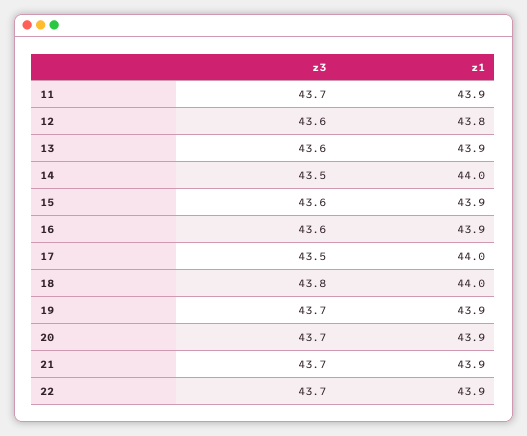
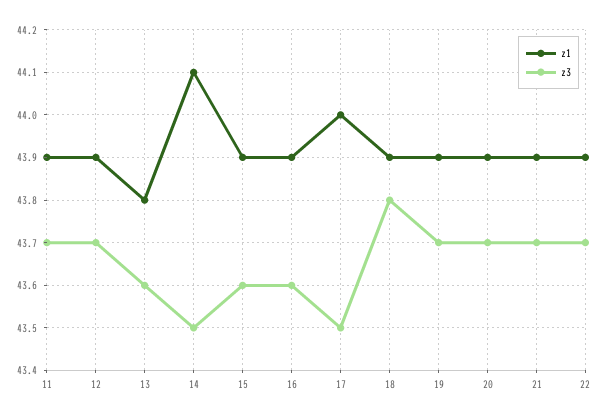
  {
    "z3": {
      "11": 43.7,
-     "12": 43.6,
+     "12": 43.7,
      "13": 43.6,
      "14": 43.5,
      "15": 43.6,
      "16": 43.6,
      "17": 43.5,
      "18": 43.8,
      "19": 43.7,
      "20": 43.7,
      "21": 43.7,
      "22": 43.7
    },
    "z1": {
      "11": 43.9,
-     "12": 43.8,
+     "12": 43.9,
-     "13": 43.9,
+     "13": 43.8,
-     "14": 44,
+     "14": 44.1,
      "15": 43.9,
      "16": 43.9,
      "17": 44,
-     "18": 44,
+     "18": 43.9,
      "19": 43.9,
      "20": 43.9,
      "21": 43.9,
      "22": 43.9
    }
  }

